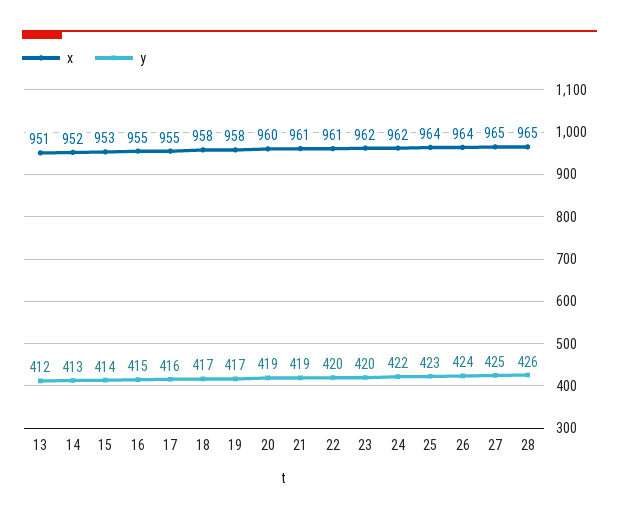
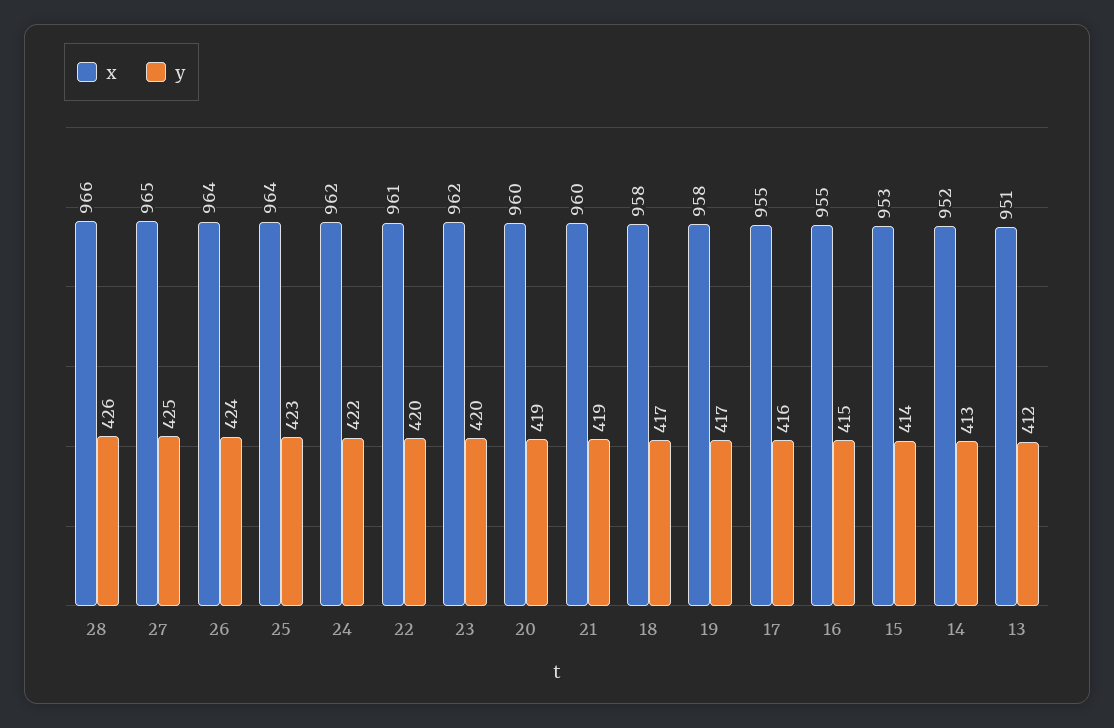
  {
    "x": {
      "13": 951,
      "14": 952,
      "15": 953,
      "16": 955,
      "17": 955,
      "18": 958,
      "19": 958,
      "20": 960,
-     "21": 961,
+     "21": 960,
      "22": 961,
      "23": 962,
      "24": 962,
      "25": 964,
      "26": 964,
      "27": 965,
-     "28": 965
+     "28": 966
    },
    "y": {
      "13": 412,
      "14": 413,
      "15": 414,
      "16": 415,
      "17": 416,
      "18": 417,
      "19": 417,
      "20": 419,
      "21": 419,
      "22": 420,
      "23": 420,
      "24": 422,
      "25": 423,
      "26": 424,
      "27": 425,
      "28": 426
    }
  }

